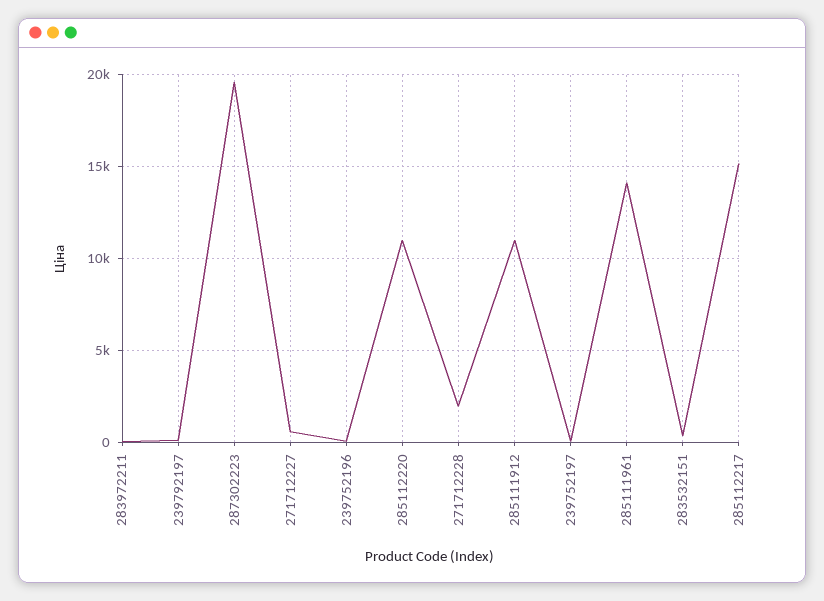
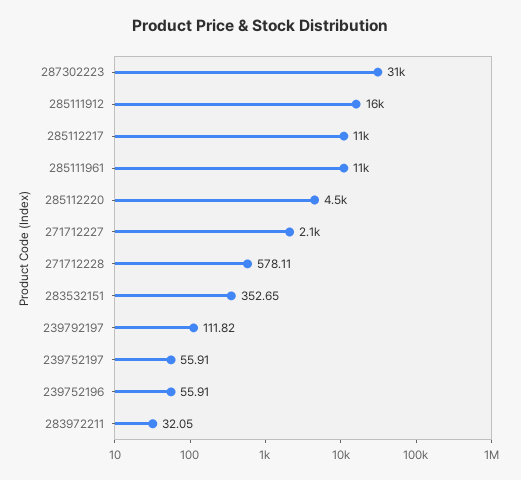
  {
    "283972211": 32.05,
    "239792197": 111.82,
-   "287302223": 19500,
+   "287302223": 31000,
-   "271712227": 500,
+   "271712227": 2100,
    "239752196": 55.91,
-   "285112220": 11000,
+   "285112220": 4500,
-   "271712228": 2000,
+   "271712228": 578.11,
-   "285111912": 11000,
+   "285111912": 16000,
    "239752197": 55.91,
-   "285111961": 14000,
+   "285111961": 11000,
    "283532151": 352.65,
-   "285112217": 15000
+   "285112217": 11000
  }

